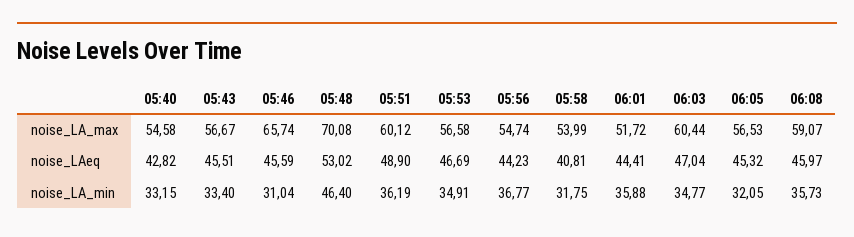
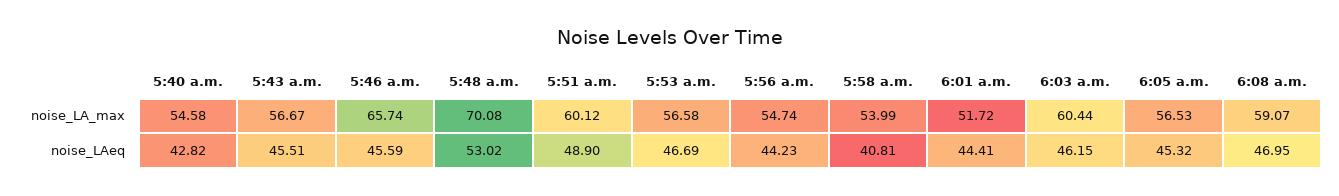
  {
    "05:40": {
      "noise_LA_max": 54.58,
-     "noise_LAeq": 42.82,
+     "noise_LAeq": 42.82
-     "noise_LA_min": 33.15
    },
    "05:43": {
      "noise_LA_max": 56.67,
-     "noise_LAeq": 45.51,
+     "noise_LAeq": 45.51
-     "noise_LA_min": 33.4
    },
    "05:46": {
      "noise_LA_max": 65.74,
-     "noise_LAeq": 45.59,
+     "noise_LAeq": 45.59
-     "noise_LA_min": 31.04
    },
    "05:48": {
      "noise_LA_max": 70.08,
-     "noise_LAeq": 53.02,
+     "noise_LAeq": 53.02
-     "noise_LA_min": 46.4
    },
    "05:51": {
      "noise_LA_max": 60.12,
-     "noise_LAeq": 48.9,
+     "noise_LAeq": 48.9
-     "noise_LA_min": 36.19
    },
    "05:53": {
      "noise_LA_max": 56.58,
-     "noise_LAeq": 46.69,
+     "noise_LAeq": 46.69
-     "noise_LA_min": 34.91
    },
    "05:56": {
      "noise_LA_max": 54.74,
-     "noise_LAeq": 44.23,
+     "noise_LAeq": 44.23
-     "noise_LA_min": 36.77
    },
    "05:58": {
      "noise_LA_max": 53.99,
-     "noise_LAeq": 40.81,
+     "noise_LAeq": 40.81
-     "noise_LA_min": 31.75
    },
    "06:01": {
      "noise_LA_max": 51.72,
-     "noise_LAeq": 44.41,
+     "noise_LAeq": 44.41
-     "noise_LA_min": 35.88
    },
    "06:03": {
      "noise_LA_max": 60.44,
-     "noise_LAeq": 47.04,
+     "noise_LAeq": 46.15
-     "noise_LA_min": 34.77
    },
    "06:05": {
      "noise_LA_max": 56.53,
-     "noise_LAeq": 45.32,
+     "noise_LAeq": 45.32
-     "noise_LA_min": 32.05
    },
    "06:08": {
      "noise_LA_max": 59.07,
-     "noise_LAeq": 45.97,
+     "noise_LAeq": 46.95
-     "noise_LA_min": 35.73
    }
  }

